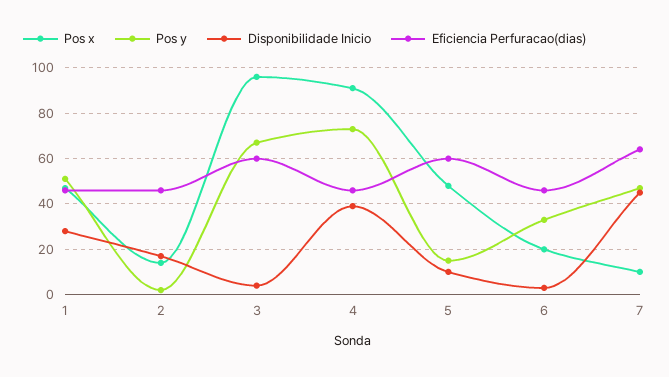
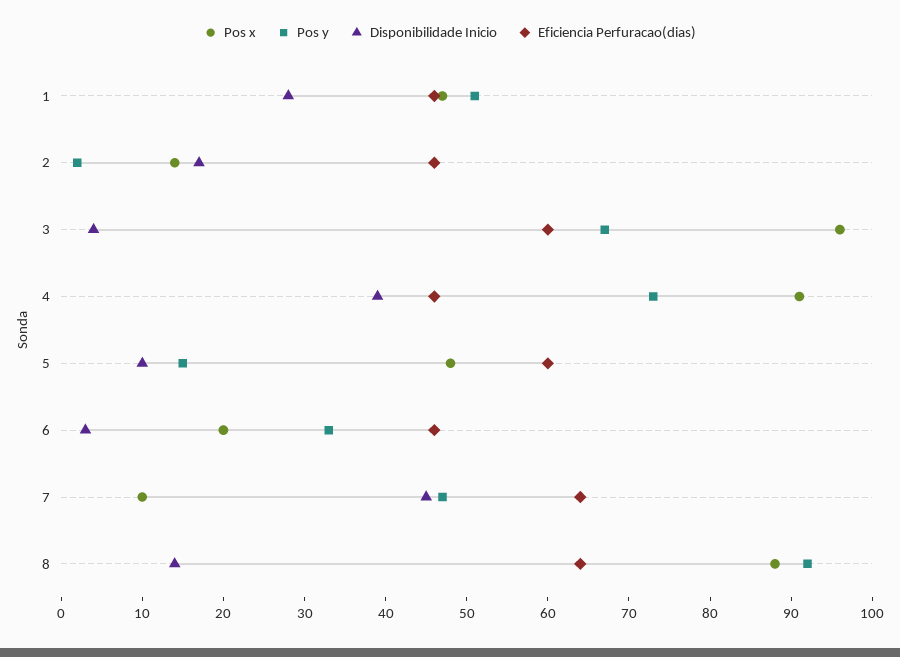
  {
    "Pos x": {
      "1": 47,
      "2": 14,
      "3": 96,
      "4": 91,
      "5": 48,
      "6": 20,
-     "7": 10
+     "7": 10,
+     "8": 88
    },
    "Pos y": {
      "1": 51,
      "2": 2,
      "3": 67,
      "4": 73,
      "5": 15,
      "6": 33,
-     "7": 47
+     "7": 47,
+     "8": 92
    },
    "Disponibilidade Inicio": {
      "1": 28,
      "2": 17,
      "3": 4,
      "4": 39,
      "5": 10,
      "6": 3,
-     "7": 45
+     "7": 45,
+     "8": 14
    },
    "Eficiencia Perfuracao(dias)": {
      "1": 46,
      "2": 46,
      "3": 60,
      "4": 46,
      "5": 60,
      "6": 46,
-     "7": 64
+     "7": 64,
+     "8": 64
    }
  }

